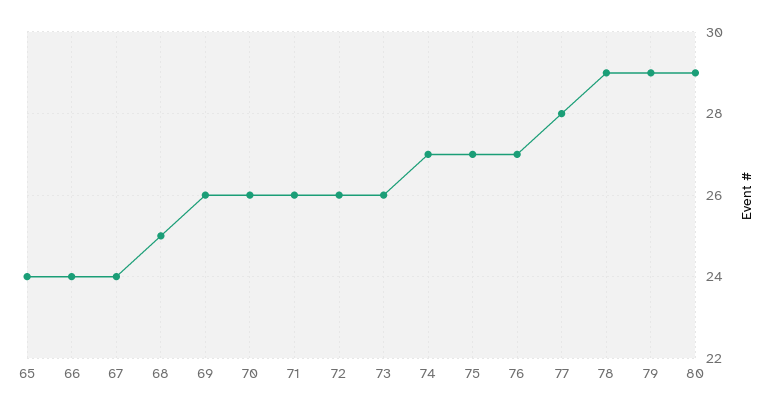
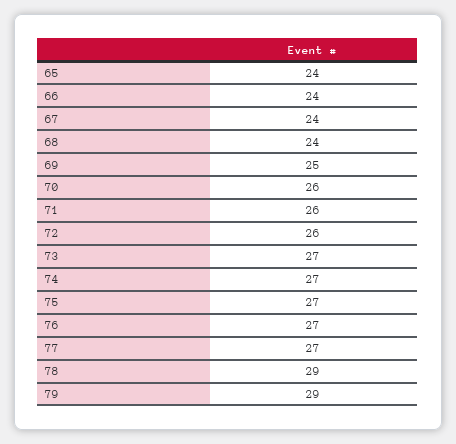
  {
    "65": 24,
    "66": 24,
    "67": 24,
-   "68": 25,
+   "68": 24,
-   "69": 26,
+   "69": 25,
    "70": 26,
    "71": 26,
    "72": 26,
-   "73": 26,
+   "73": 27,
    "74": 27,
    "75": 27,
    "76": 27,
-   "77": 28,
+   "77": 27,
    "78": 29,
-   "79": 29,
+   "79": 29
-   "80": 29
  }

